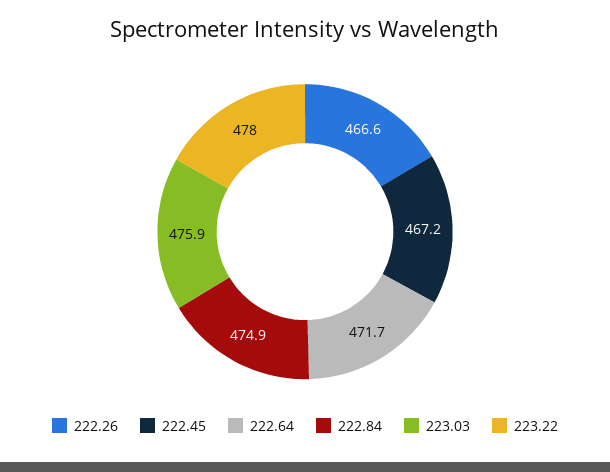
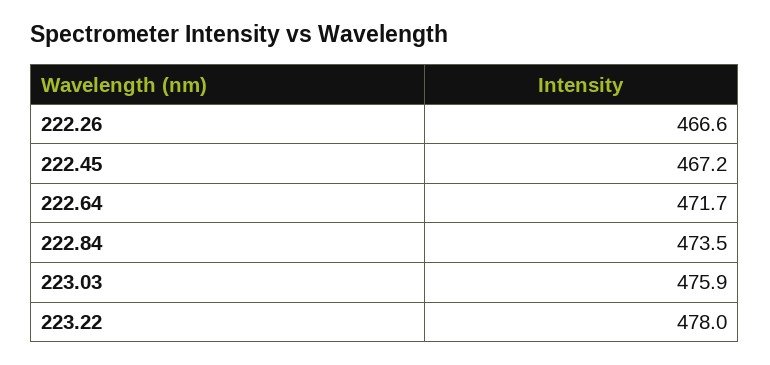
  {
    "222.26": 466.6,
    "222.45": 467.2,
    "222.64": 471.7,
-   "222.84": 474.9,
+   "222.84": 473.5,
    "223.03": 475.9,
    "223.22": 478
  }

